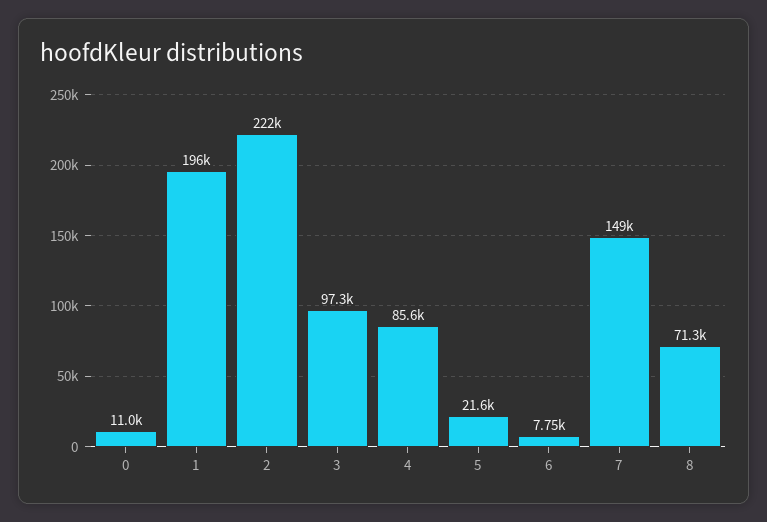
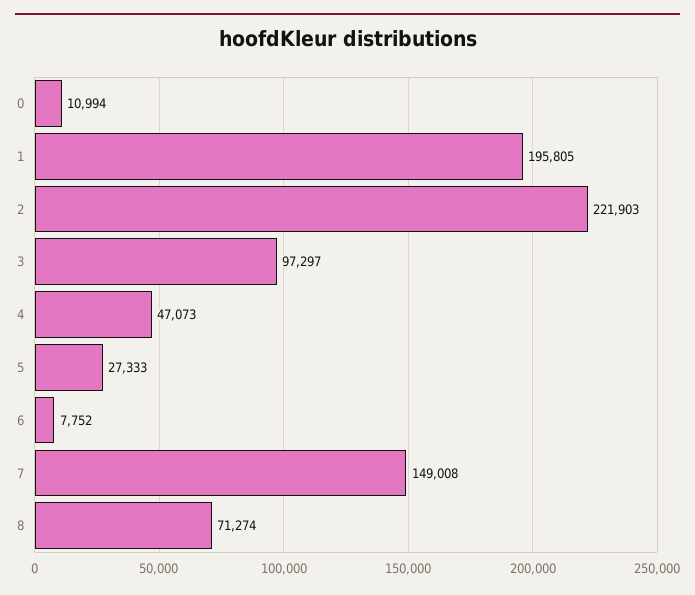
  {
    "0": 10994,
    "1": 195805,
    "2": 221903,
    "3": 97297,
-   "4": 85600,
+   "4": 47073,
-   "5": 21600,
+   "5": 27333,
    "6": 7752,
    "7": 149008,
    "8": 71274
  }

